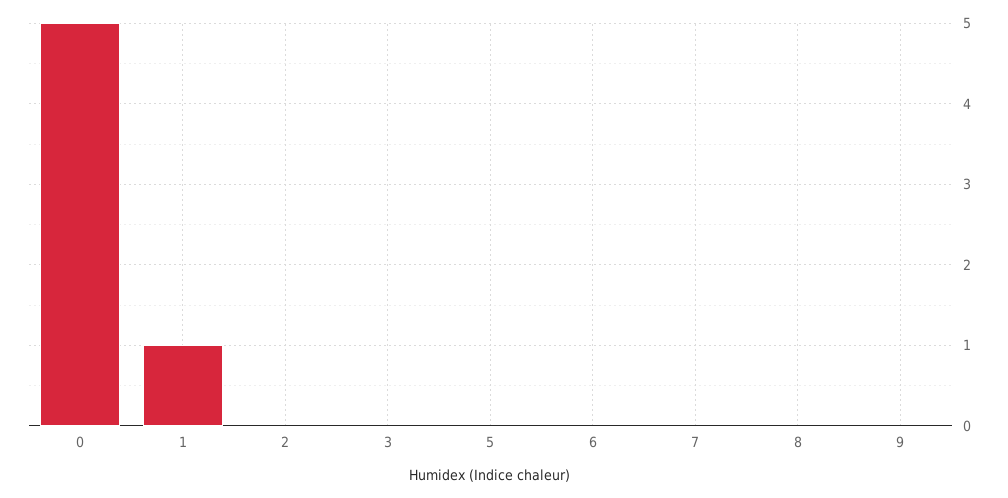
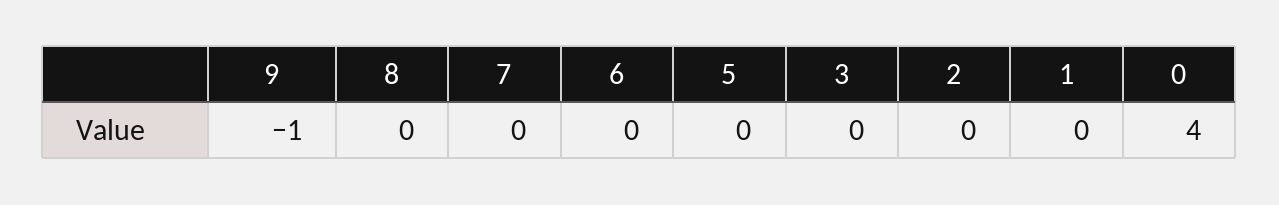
  {
-   "0": 5,
+   "0": 4,
-   "1": 1,
+   "1": 0,
    "2": 0,
    "3": 0,
    "5": 0,
    "6": 0,
    "7": 0,
    "8": 0,
-   "9": 0
+   "9": -1
  }

